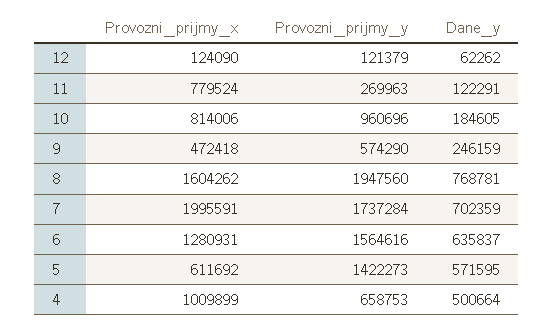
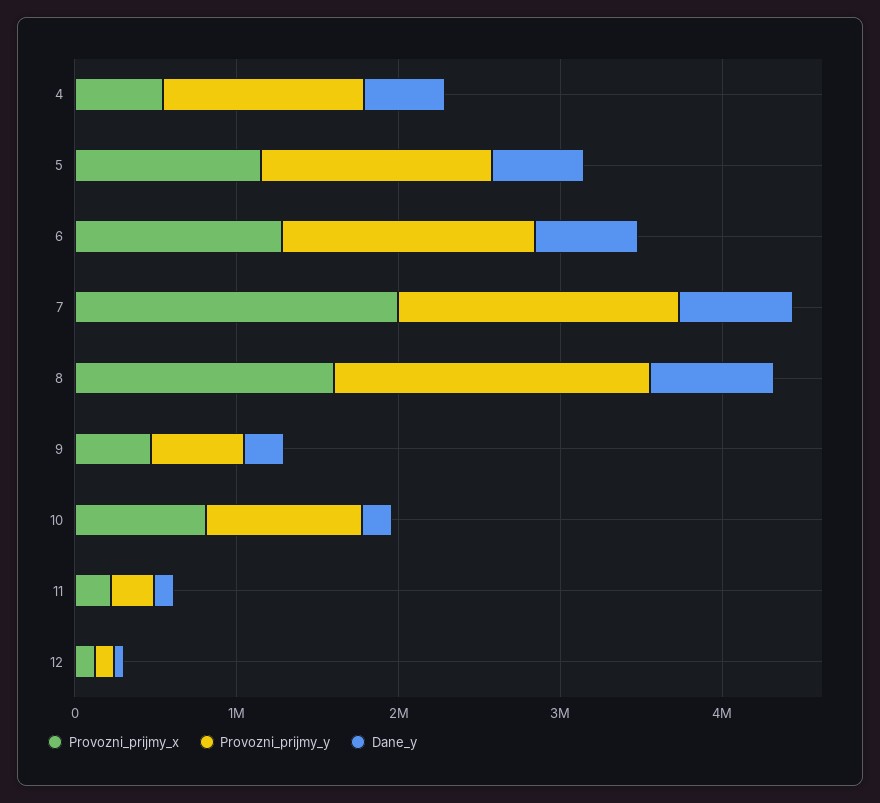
  {
    "Provozni_prijmy_x": {
      "12": 124090,
-     "11": 779524,
+     "11": 200000,
      "10": 814006,
      "9": 472418,
      "8": 1604262,
      "7": 1995591,
      "6": 1280931,
-     "5": 611692,
+     "5": 1200000,
-     "4": 1009899
+     "4": 600000
    },
    "Provozni_prijmy_y": {
      "12": 121379,
      "11": 269963,
      "10": 960696,
      "9": 574290,
      "8": 1947560,
      "7": 1737284,
      "6": 1564616,
      "5": 1422273,
-     "4": 658753
+     "4": 1200000
    },
    "Dane_y": {
      "12": 62262,
      "11": 122291,
      "10": 184605,
      "9": 246159,
      "8": 768781,
      "7": 702359,
      "6": 635837,
      "5": 571595,
      "4": 500664
    }
  }

